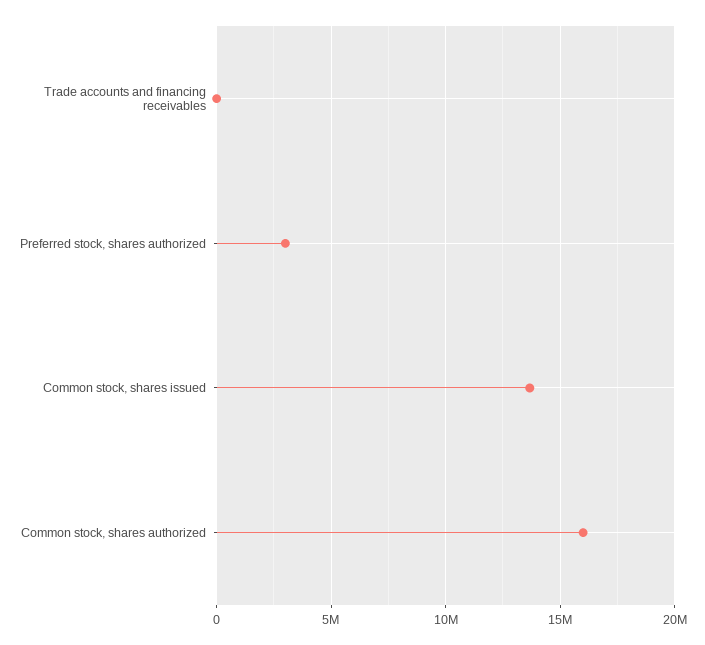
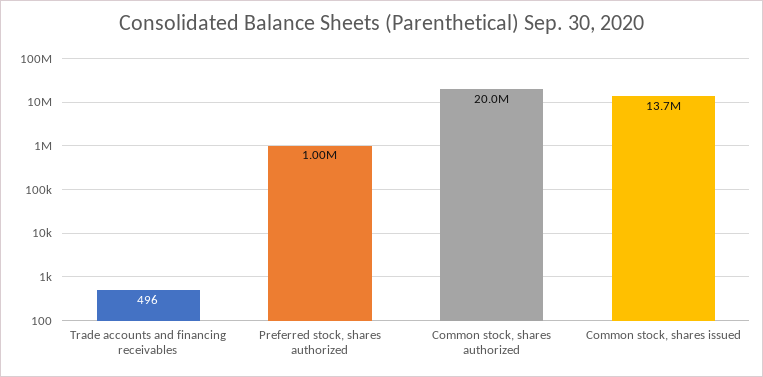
  {
    "Trade accounts and financing receivables": 496,
-   "Preferred stock, shares authorized": 3000000,
+   "Preferred stock, shares authorized": 1000000,
    "Common stock, shares issued": 13700000,
-   "Common stock, shares authorized": 16000000
+   "Common stock, shares authorized": 20000000
  }

